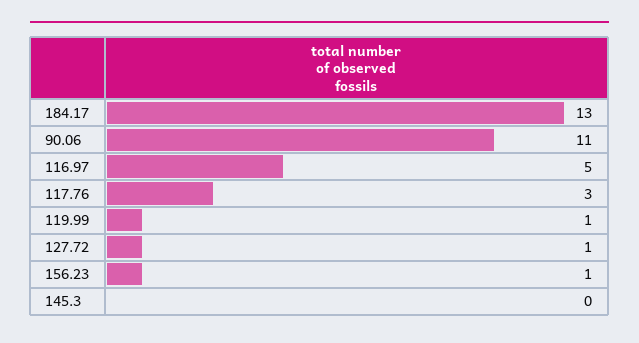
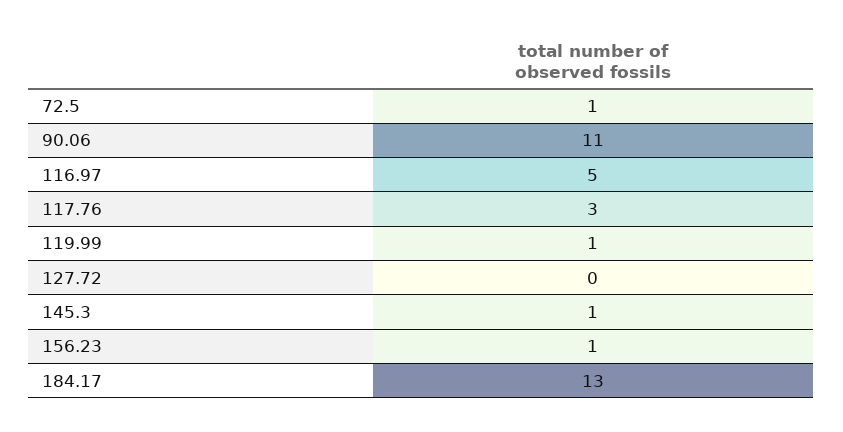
  {
    "184.17": 13,
    "90.06": 11,
    "116.97": 5,
    "117.76": 3,
    "119.99": 1,
-   "127.72": 1,
+   "127.72": 0,
    "156.23": 1,
-   "145.3": 0
+   "145.3": 1,
+   "72.5": 1
  }

